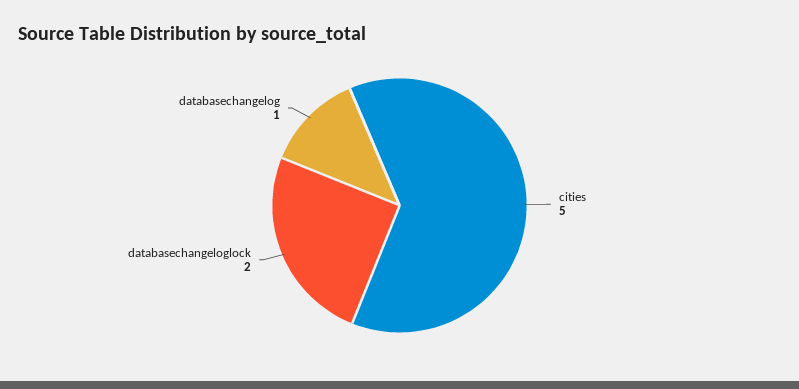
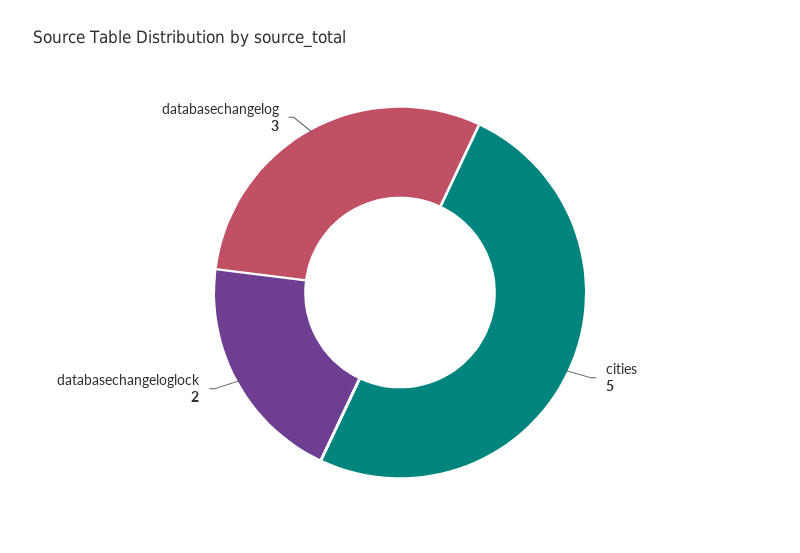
  {
    "cities": 5,
    "databasechangeloglock": 2,
-   "databasechangelog": 1
+   "databasechangelog": 3
  }

